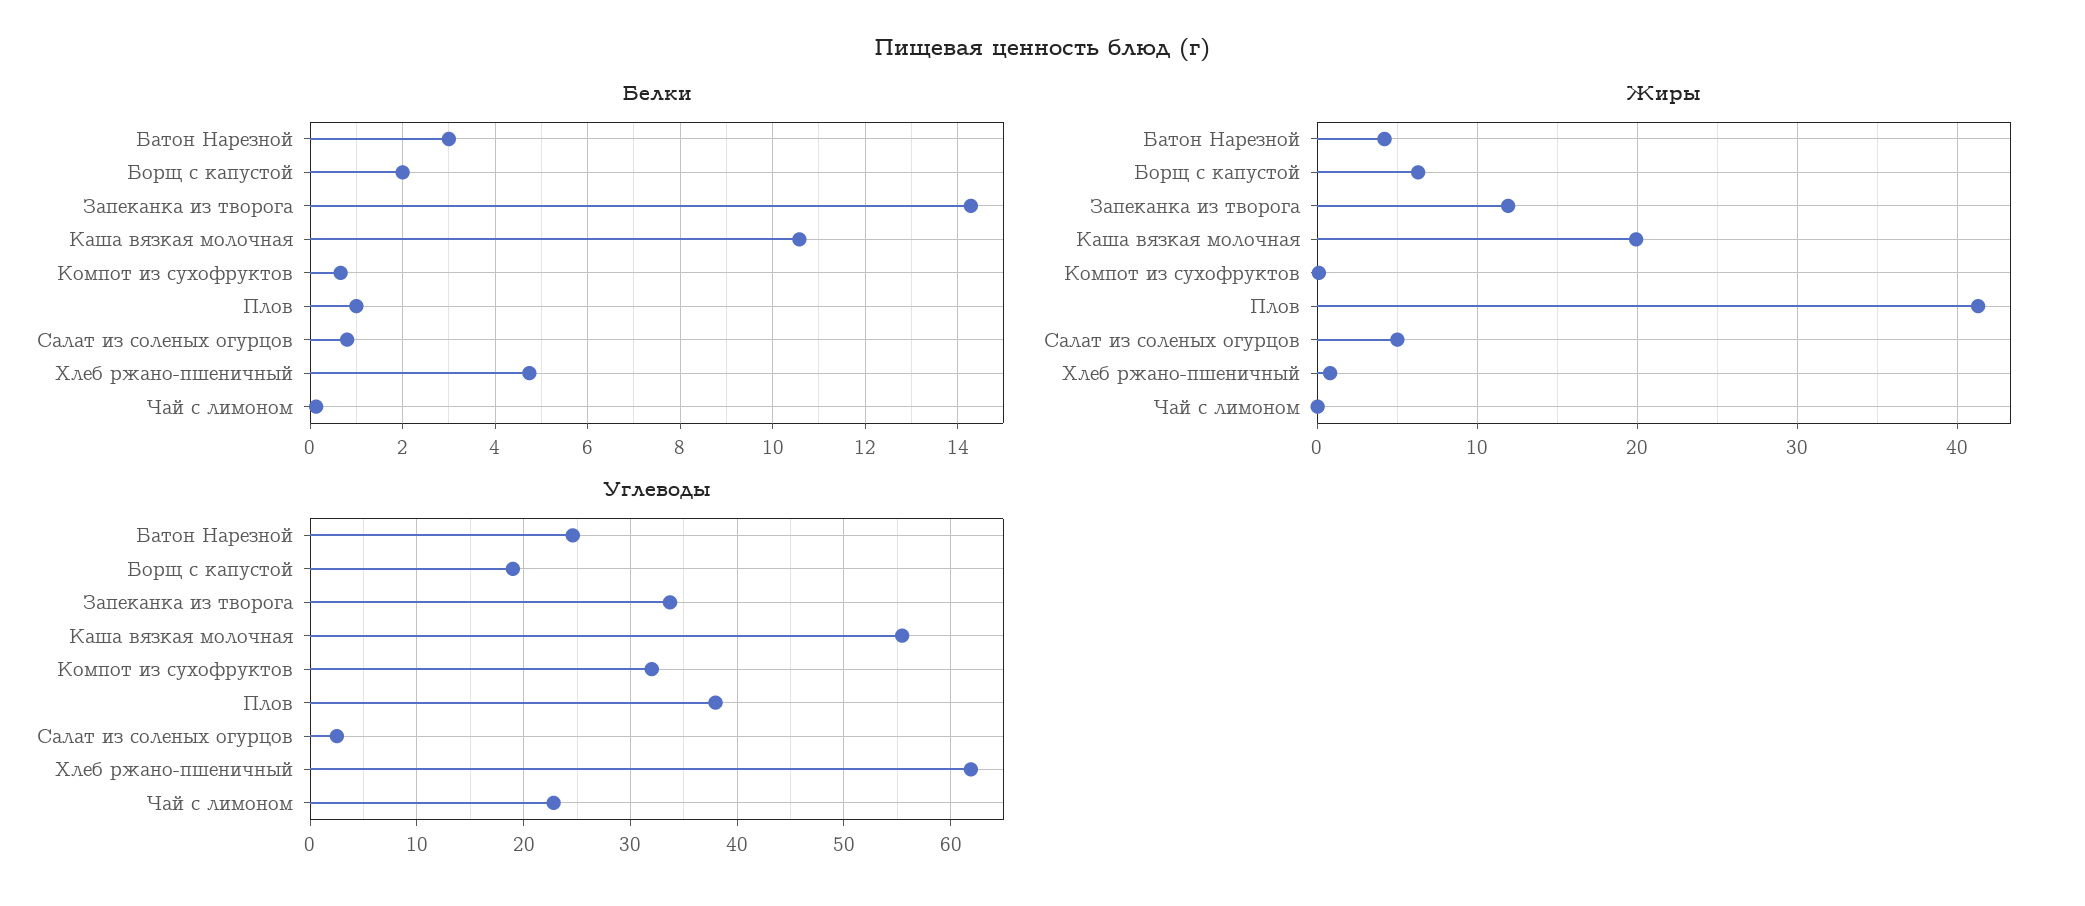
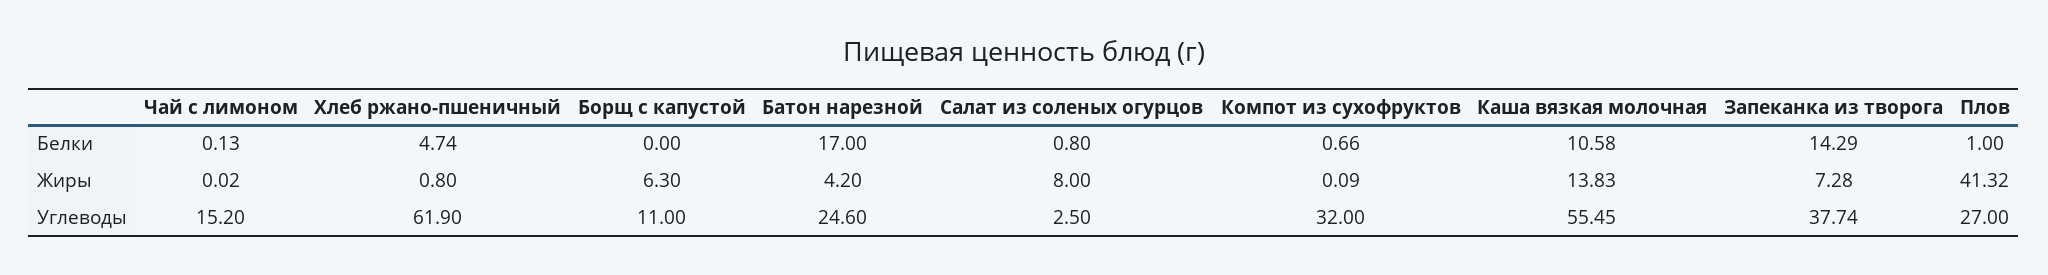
  {
    "Белки": {
-     "Батон Нарезной": 3,
+     "Батон Нарезной": 17,
-     "Борщ с капустой": 2,
+     "Борщ с капустой": 0,
      "Запеканка из творога": 14.29,
      "Каша вязкая молочная": 10.58,
      "Компот из сухофруктов": 0.66,
      "Плов": 1,
      "Салат из соленых огурцов": 0.8,
      "Хлеб ржано-пшеничный": 4.74,
      "Чай с лимоном": 0.13
    },
    "Жиры": {
      "Батон Нарезной": 4.2,
      "Борщ с капустой": 6.3,
-     "Запеканка из творога": 12,
+     "Запеканка из творога": 7.28,
-     "Каша вязкая молочная": 20,
+     "Каша вязкая молочная": 13.83,
      "Компот из сухофруктов": 0.09,
      "Плов": 41.32,
-     "Салат из соленых огурцов": 5,
+     "Салат из соленых огурцов": 8,
      "Хлеб ржано-пшеничный": 0.8,
      "Чай с лимоном": 0.02
    },
    "Углеводы": {
      "Батон Нарезной": 24.6,
-     "Борщ с капустой": 19,
+     "Борщ с капустой": 11,
-     "Запеканка из творога": 34,
+     "Запеканка из творога": 37.74,
      "Каша вязкая молочная": 55.45,
      "Компот из сухофруктов": 32,
-     "Плов": 38,
+     "Плов": 27,
      "Салат из соленых огурцов": 2.5,
      "Хлеб ржано-пшеничный": 61.9,
-     "Чай с лимоном": 23
+     "Чай с лимоном": 15.2
    }
  }

